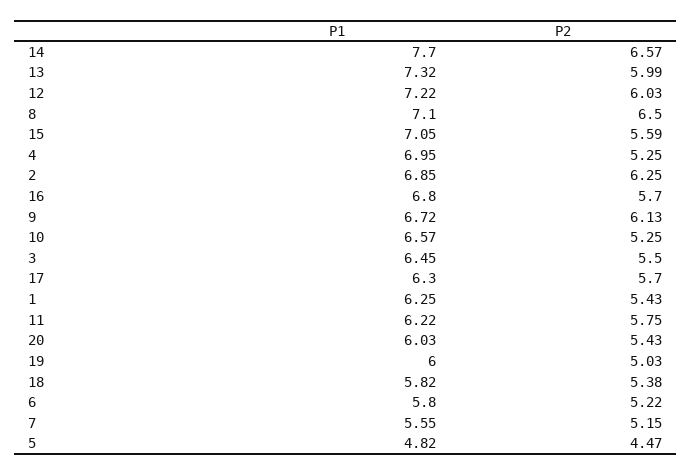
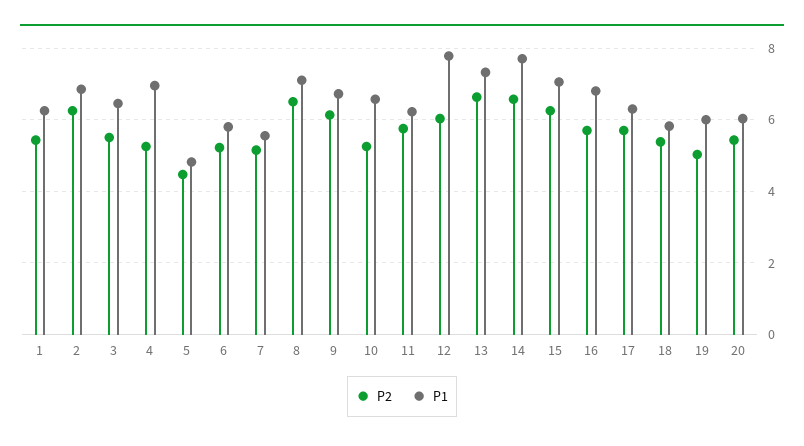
  {
    "P1": {
      "14": 7.7,
      "13": 7.32,
-     "12": 7.22,
+     "12": 7.8,
      "8": 7.1,
      "15": 7.05,
      "4": 6.95,
      "2": 6.85,
      "16": 6.8,
      "9": 6.72,
      "10": 6.57,
      "3": 6.45,
      "17": 6.3,
      "1": 6.25,
      "11": 6.22,
      "20": 6.03,
      "19": 6,
      "18": 5.82,
      "6": 5.8,
      "7": 5.55,
      "5": 4.82
    },
    "P2": {
      "14": 6.57,
-     "13": 5.99,
+     "13": 6.6,
      "12": 6.03,
      "8": 6.5,
-     "15": 5.59,
+     "15": 6.2,
      "4": 5.25,
      "2": 6.25,
      "16": 5.7,
      "9": 6.13,
      "10": 5.25,
      "3": 5.5,
      "17": 5.7,
      "1": 5.43,
      "11": 5.75,
      "20": 5.43,
      "19": 5.03,
      "18": 5.38,
      "6": 5.22,
      "7": 5.15,
      "5": 4.47
    }
  }

